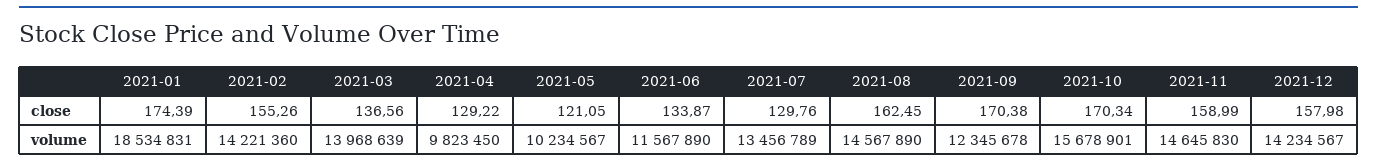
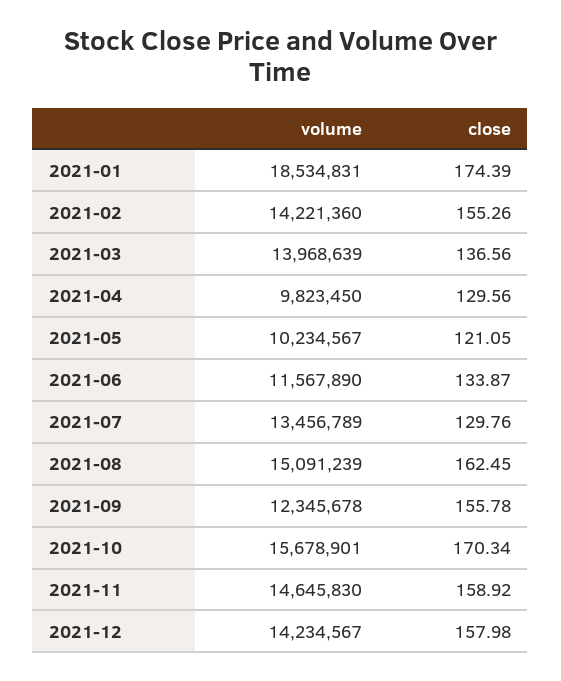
  {
    "2021-01": {
      "close": 174.39,
      "volume": 18534831
    },
    "2021-02": {
      "close": 155.26,
      "volume": 14221360
    },
    "2021-03": {
      "close": 136.56,
      "volume": 13968639
    },
    "2021-04": {
-     "close": 129.22,
+     "close": 129.56,
      "volume": 9823450
    },
    "2021-05": {
      "close": 121.05,
      "volume": 10234567
    },
    "2021-06": {
      "close": 133.87,
      "volume": 11567890
    },
    "2021-07": {
      "close": 129.76,
      "volume": 13456789
    },
    "2021-08": {
      "close": 162.45,
-     "volume": 14567890
+     "volume": 15091239
    },
    "2021-09": {
-     "close": 170.38,
+     "close": 155.78,
      "volume": 12345678
    },
    "2021-10": {
      "close": 170.34,
      "volume": 15678901
    },
    "2021-11": {
-     "close": 158.99,
+     "close": 158.92,
      "volume": 14645830
    },
    "2021-12": {
      "close": 157.98,
      "volume": 14234567
    }
  }

